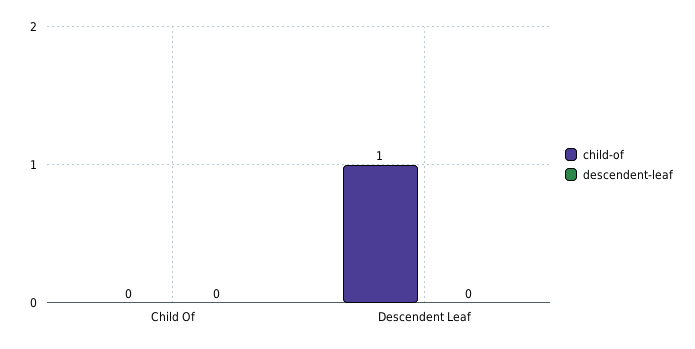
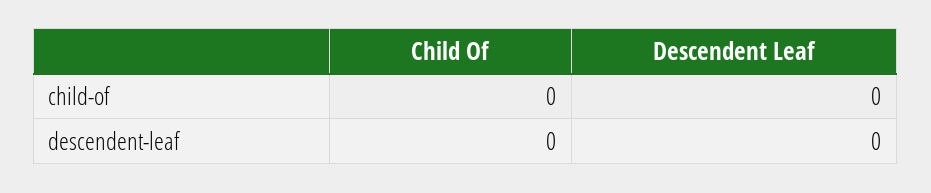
  {
    "child-of": {
      "Child Of": 0,
-     "Descendent Leaf": 1
+     "Descendent Leaf": 0
    },
    "descendent-leaf": {
      "Child Of": 0,
      "Descendent Leaf": 0
    }
  }

